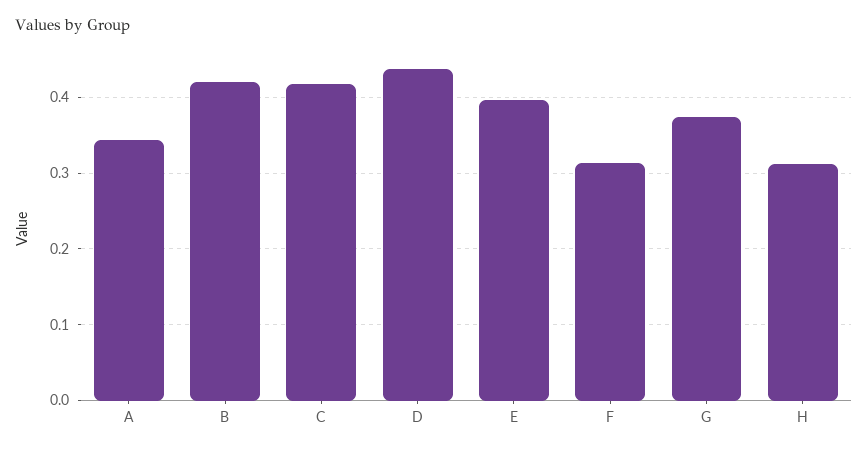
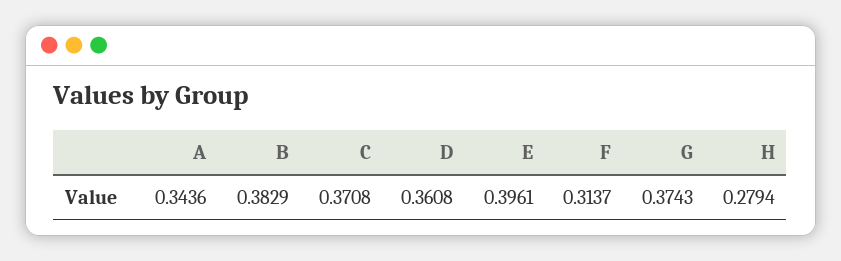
  {
    "A": 0.3436,
-   "B": 0.42,
+   "B": 0.3829,
-   "C": 0.42,
+   "C": 0.3708,
-   "D": 0.44,
+   "D": 0.3608,
    "E": 0.3961,
    "F": 0.3137,
    "G": 0.3743,
-   "H": 0.31
+   "H": 0.2794
  }

